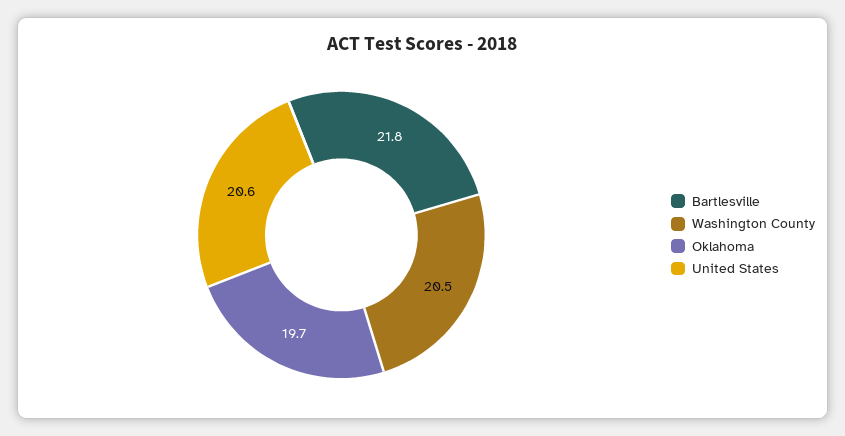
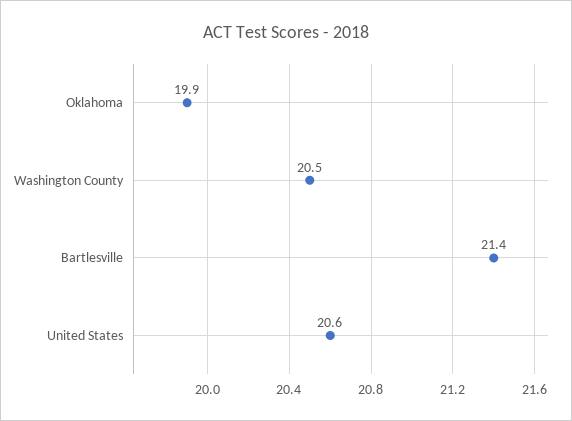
  {
-   "Bartlesville": 21.8,
+   "Bartlesville": 21.4,
    "Washington County": 20.5,
-   "Oklahoma": 19.7,
+   "Oklahoma": 19.9,
    "United States": 20.6
  }

